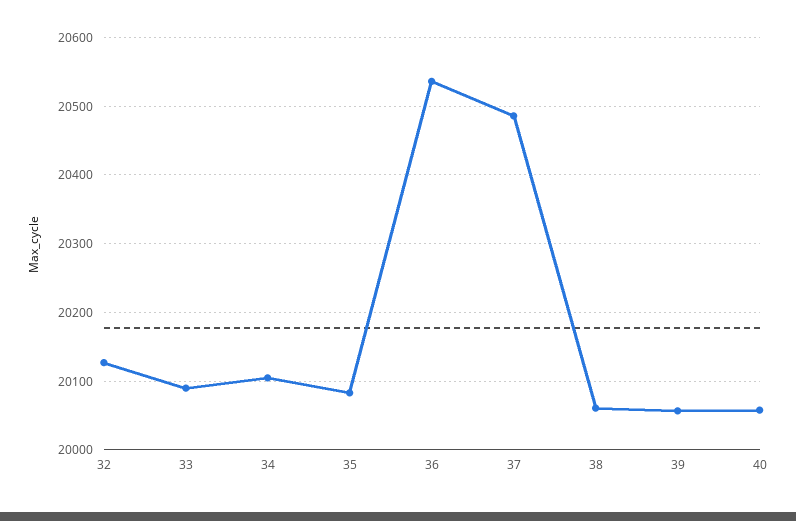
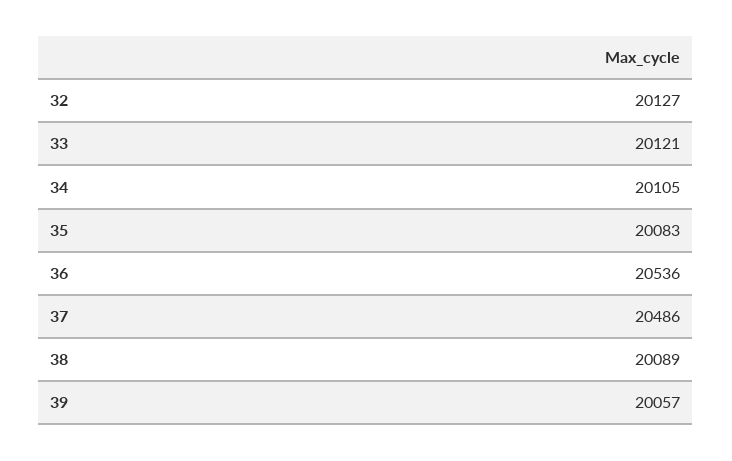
  {
    "32": 20127,
-   "33": 20090,
+   "33": 20121,
    "34": 20105,
    "35": 20083,
    "36": 20536,
    "37": 20486,
-   "38": 20060,
+   "38": 20089,
-   "39": 20057,
+   "39": 20057
-   "40": 20060
  }

